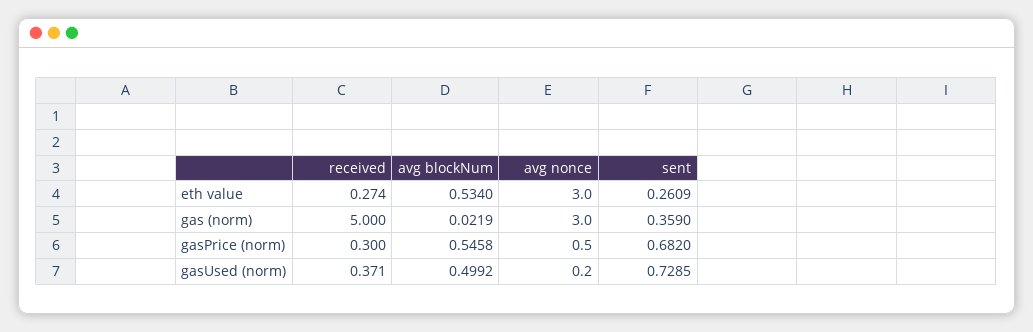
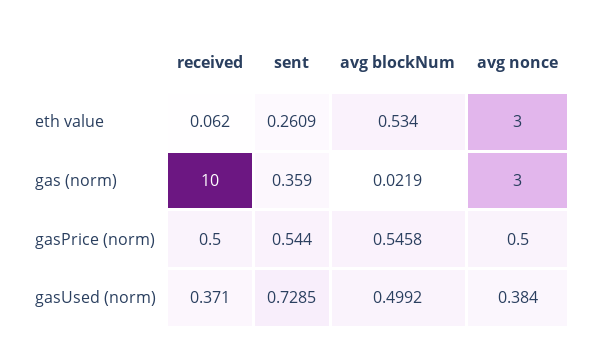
  {
    "received": {
-     "eth value": 0.274,
+     "eth value": 0.062,
-     "gas (norm)": 5,
+     "gas (norm)": 10,
-     "gasPrice (norm)": 0.3,
+     "gasPrice (norm)": 0.5,
      "gasUsed (norm)": 0.371
    },
    "avg blockNum": {
      "eth value": 0.534,
      "gas (norm)": 0.0219,
      "gasPrice (norm)": 0.5458,
      "gasUsed (norm)": 0.4992
    },
    "avg nonce": {
      "eth value": 3,
      "gas (norm)": 3,
      "gasPrice (norm)": 0.5,
-     "gasUsed (norm)": 0.2
+     "gasUsed (norm)": 0.384
    },
    "sent": {
      "eth value": 0.2609,
      "gas (norm)": 0.359,
-     "gasPrice (norm)": 0.682,
+     "gasPrice (norm)": 0.544,
      "gasUsed (norm)": 0.7285
    }
  }

